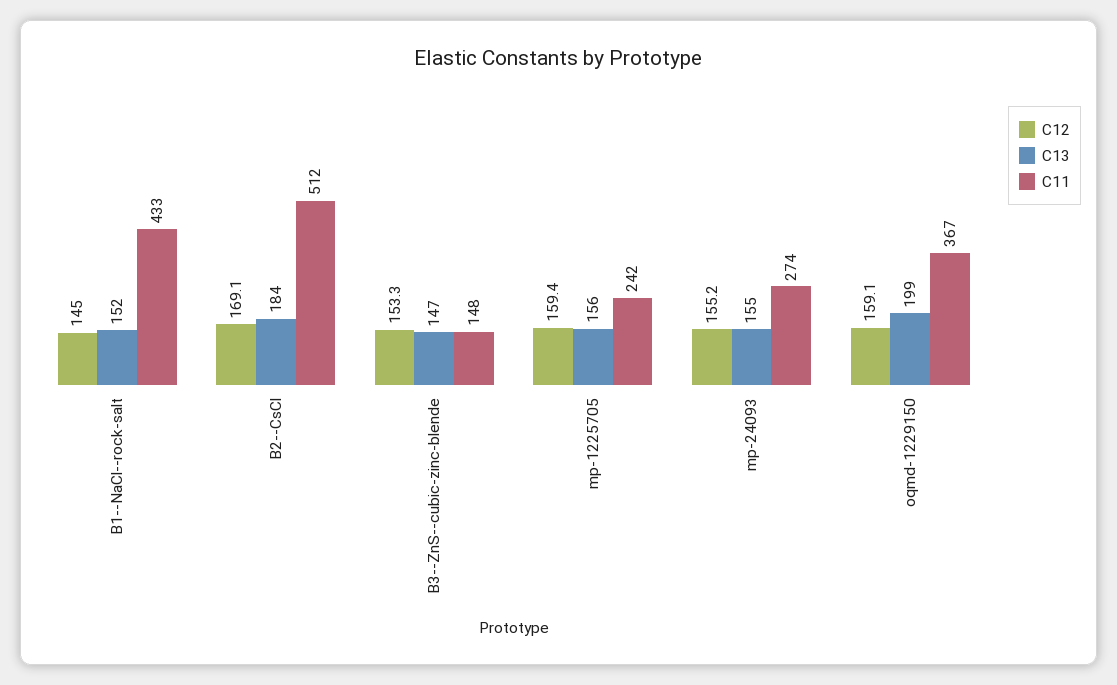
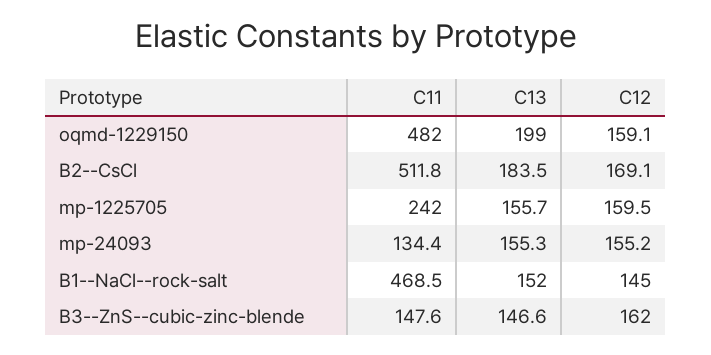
  {
    "C12": {
      "B1--NaCl--rock-salt": 145,
      "B2--CsCl": 169.1,
-     "B3--ZnS--cubic-zinc-blende": 153.3,
+     "B3--ZnS--cubic-zinc-blende": 162,
-     "mp-1225705": 159.4,
+     "mp-1225705": 159.5,
      "mp-24093": 155.2,
      "oqmd-1229150": 159.1
    },
    "C13": {
      "B1--NaCl--rock-salt": 152,
      "B2--CsCl": 183.5,
      "B3--ZnS--cubic-zinc-blende": 146.6,
      "mp-1225705": 155.7,
      "mp-24093": 155.3,
      "oqmd-1229150": 199
    },
    "C11": {
-     "B1--NaCl--rock-salt": 433,
+     "B1--NaCl--rock-salt": 468.5,
      "B2--CsCl": 511.8,
      "B3--ZnS--cubic-zinc-blende": 147.6,
      "mp-1225705": 242,
-     "mp-24093": 274,
+     "mp-24093": 134.4,
-     "oqmd-1229150": 367
+     "oqmd-1229150": 482
    }
  }

